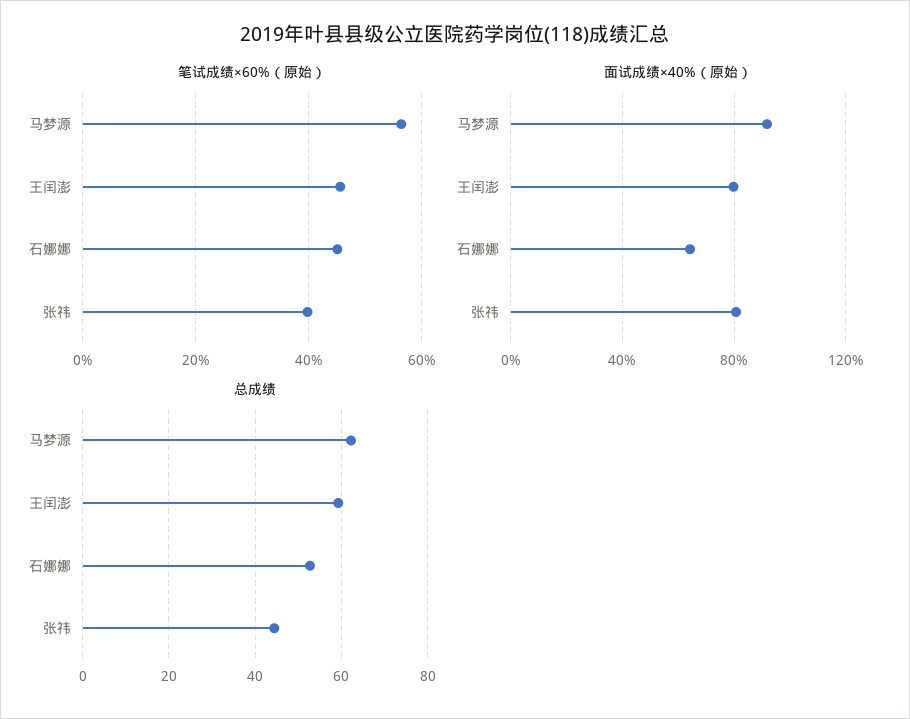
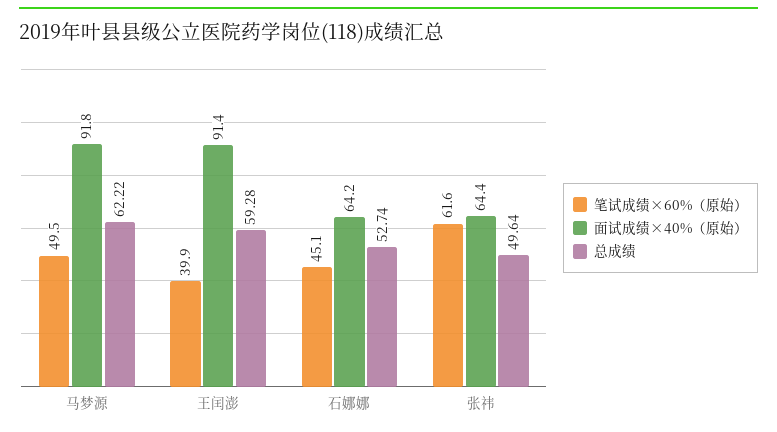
  {
    "笔试成绩×60%（原始）": {
-     "马梦源": 56,
+     "马梦源": 49.5,
-     "王闰澎": 46,
+     "王闰澎": 39.9,
      "石娜娜": 45.1,
-     "张祎": 40
+     "张祎": 61.6
    },
    "面试成绩×40%（原始）": {
      "马梦源": 91.8,
-     "王闰澎": 80,
+     "王闰澎": 91.4,
      "石娜娜": 64.2,
-     "张祎": 80
+     "张祎": 64.4
    },
    "总成绩": {
      "马梦源": 62.22,
      "王闰澎": 59.28,
      "石娜娜": 52.74,
-     "张祎": 44
+     "张祎": 49.64
    }
  }

